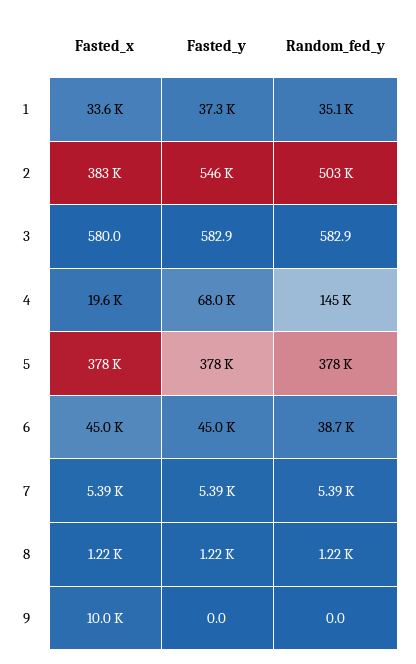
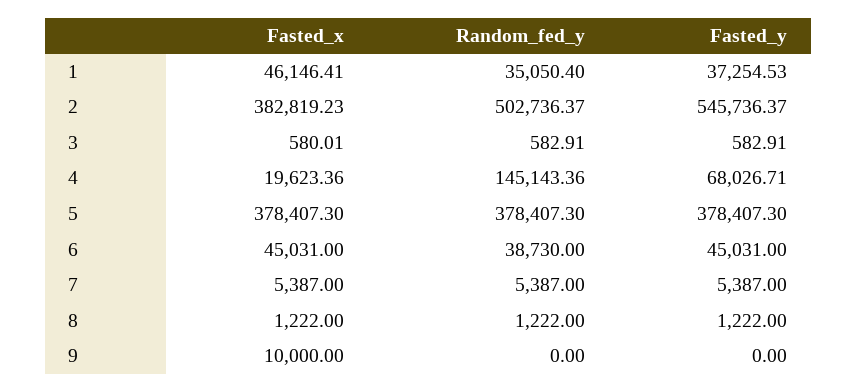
  {
    "Fasted_x": {
-     "1": 33600,
+     "1": 46146.41,
      "2": 382819.23,
      "3": 580.01,
      "4": 19623.36,
      "5": 378407.3,
      "6": 45031,
      "7": 5387,
      "8": 1222,
      "9": 10000
    },
    "Fasted_y": {
      "1": 37254.53,
      "2": 545736.37,
      "3": 582.91,
      "4": 68026.71,
      "5": 378407.3,
      "6": 45031,
      "7": 5387,
      "8": 1222,
      "9": 0
    },
    "Random_fed_y": {
      "1": 35050.4,
      "2": 502736.37,
      "3": 582.91,
      "4": 145143.36,
      "5": 378407.3,
      "6": 38730,
      "7": 5387,
      "8": 1222,
      "9": 0
    }
  }

